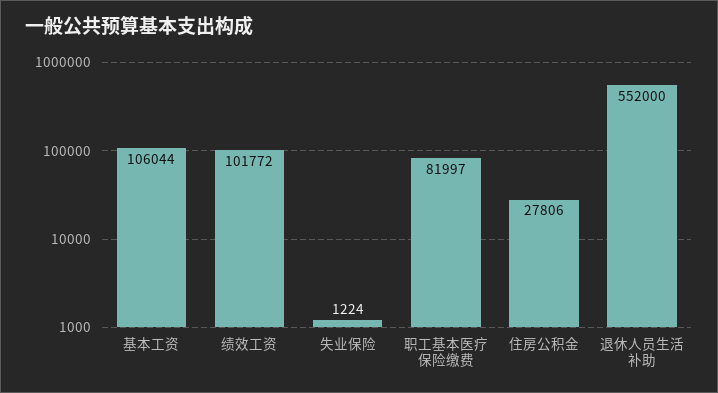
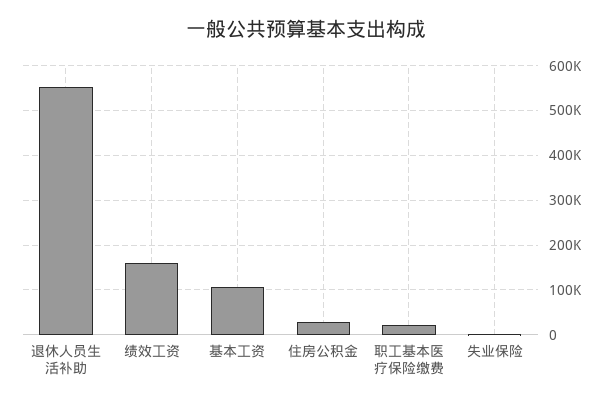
  {
    "基本工资": 106044,
-   "绩效工资": 101772,
+   "绩效工资": 160000,
    "失业保险": 1224,
-   "职工基本医疗保险缴费": 81997,
+   "职工基本医疗保险缴费": 20000,
    "住房公积金": 27806,
    "退休人员生活补助": 552000
  }

